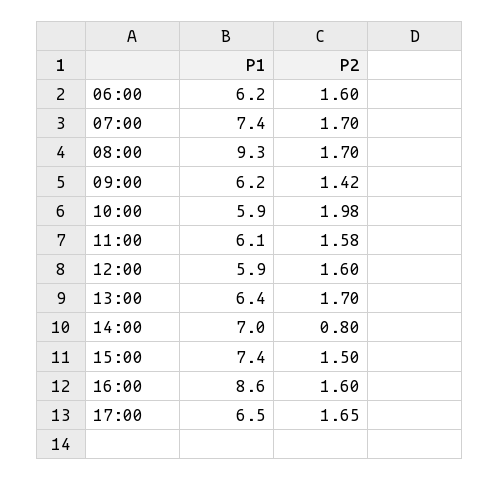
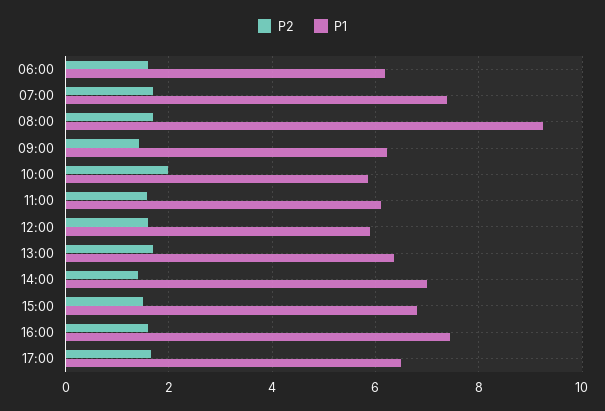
  {
    "P1": {
      "06:00": 6.2,
      "07:00": 7.4,
      "08:00": 9.3,
      "09:00": 6.2,
      "10:00": 5.9,
      "11:00": 6.1,
      "12:00": 5.9,
      "13:00": 6.4,
      "14:00": 7,
-     "15:00": 7.4,
+     "15:00": 6.8,
-     "16:00": 8.6,
+     "16:00": 7.4,
      "17:00": 6.5
    },
    "P2": {
      "06:00": 1.6,
      "07:00": 1.7,
      "08:00": 1.7,
      "09:00": 1.42,
      "10:00": 1.98,
      "11:00": 1.58,
      "12:00": 1.6,
      "13:00": 1.7,
-     "14:00": 0.8,
+     "14:00": 1.4,
      "15:00": 1.5,
      "16:00": 1.6,
      "17:00": 1.65
    }
  }

